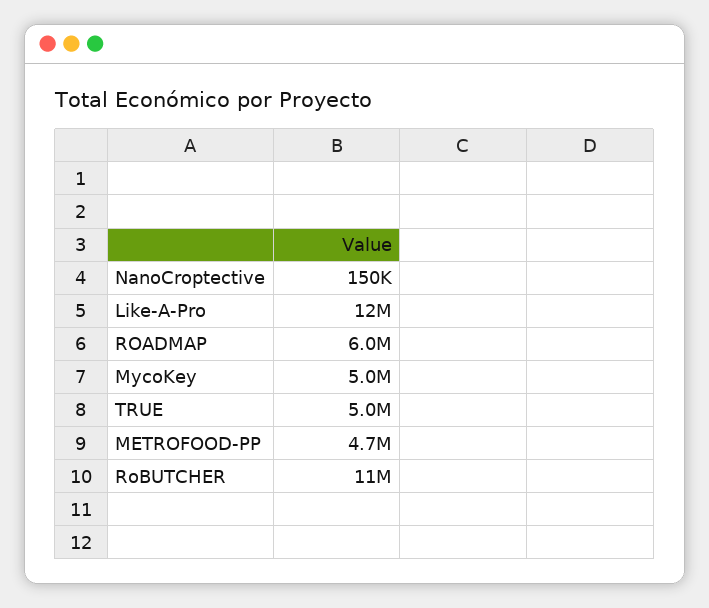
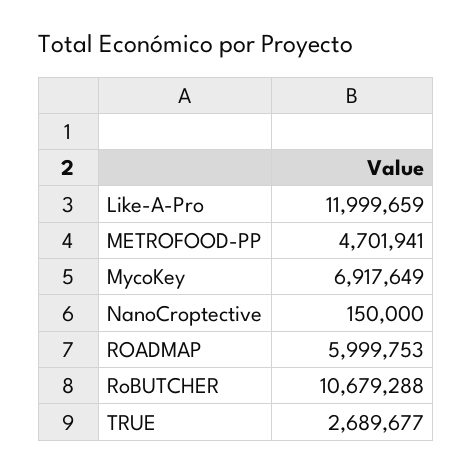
  {
    "NanoCroptective": 150000,
    "Like-A-Pro": 11999659,
    "ROADMAP": 5999753,
-   "MycoKey": 5000000,
+   "MycoKey": 6917649,
-   "TRUE": 5000000,
+   "TRUE": 2689677,
    "METROFOOD-PP": 4701941,
    "RoBUTCHER": 10679288
  }

